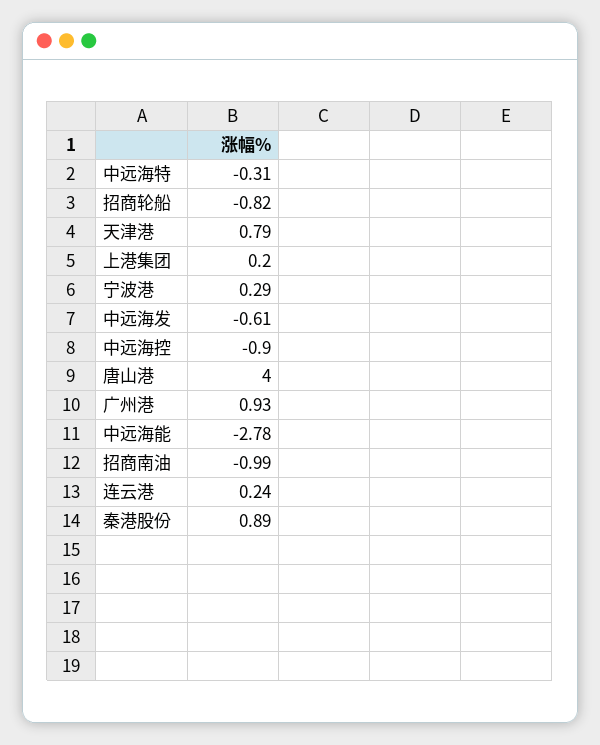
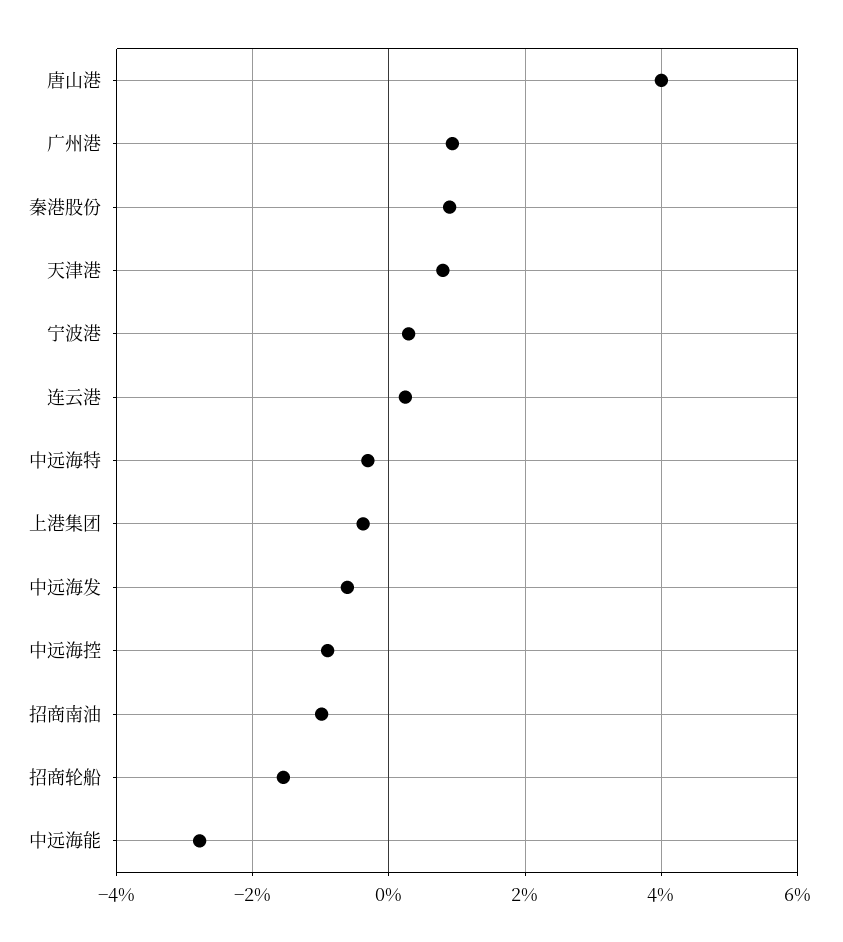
  {
    "中远海特": -0.31,
-   "招商轮船": -0.82,
+   "招商轮船": -1.6,
    "天津港": 0.79,
-   "上港集团": 0.2,
+   "上港集团": -0.4,
    "宁波港": 0.29,
    "中远海发": -0.61,
    "中远海控": -0.9,
    "唐山港": 4,
    "广州港": 0.93,
    "中远海能": -2.78,
    "招商南油": -0.99,
    "连云港": 0.24,
    "秦港股份": 0.89
  }

